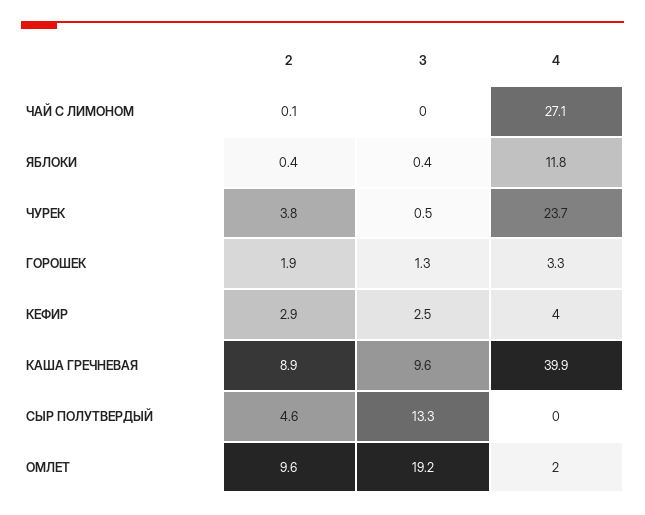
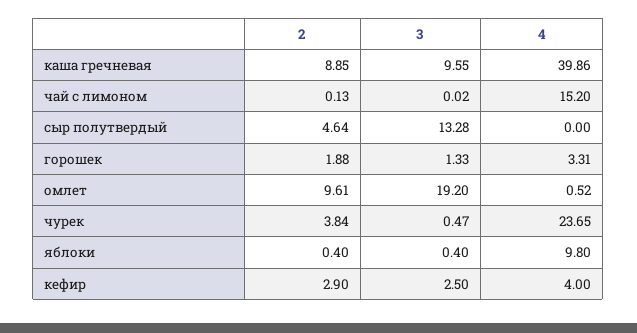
  {
    "2": {
      "ЧАЙ С ЛИМОНОМ": 0.13,
      "ЯБЛОКИ": 0.4,
      "ЧУРЕК": 3.84,
      "ГОРОШЕК": 1.88,
      "КЕФИР": 2.9,
      "КАША ГРЕЧНЕВАЯ": 8.85,
      "СЫР ПОЛУТВЕРДЫЙ": 4.64,
      "ОМЛЕТ": 9.61
    },
    "3": {
      "ЧАЙ С ЛИМОНОМ": 0.02,
      "ЯБЛОКИ": 0.4,
      "ЧУРЕК": 0.47,
      "ГОРОШЕК": 1.33,
      "КЕФИР": 2.5,
      "КАША ГРЕЧНЕВАЯ": 9.55,
      "СЫР ПОЛУТВЕРДЫЙ": 13.28,
      "ОМЛЕТ": 19.2
    },
    "4": {
-     "ЧАЙ С ЛИМОНОМ": 27.1,
+     "ЧАЙ С ЛИМОНОМ": 15.2,
-     "ЯБЛОКИ": 11.8,
+     "ЯБЛОКИ": 9.8,
      "ЧУРЕК": 23.65,
      "ГОРОШЕК": 3.31,
      "КЕФИР": 4,
      "КАША ГРЕЧНЕВАЯ": 39.86,
      "СЫР ПОЛУТВЕРДЫЙ": 0,
-     "ОМЛЕТ": 2
+     "ОМЛЕТ": 0.52
    }
  }

